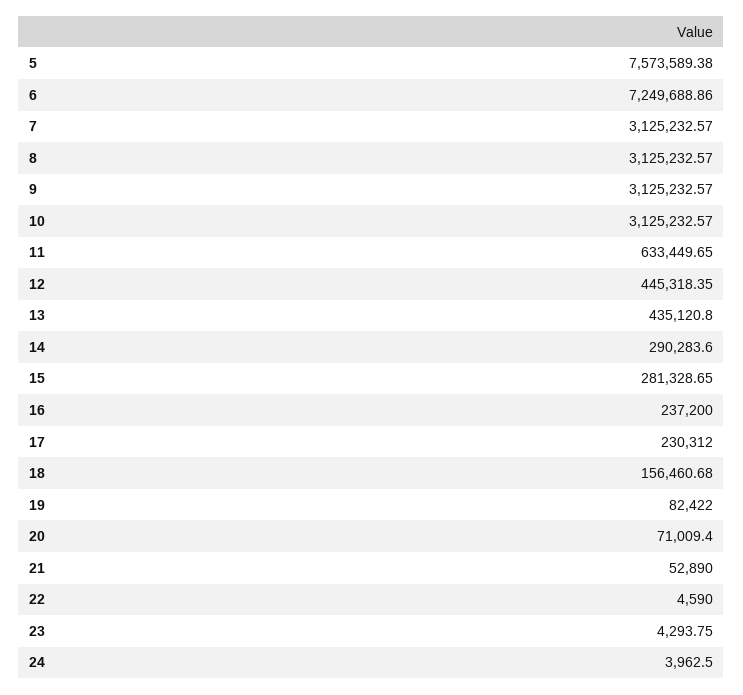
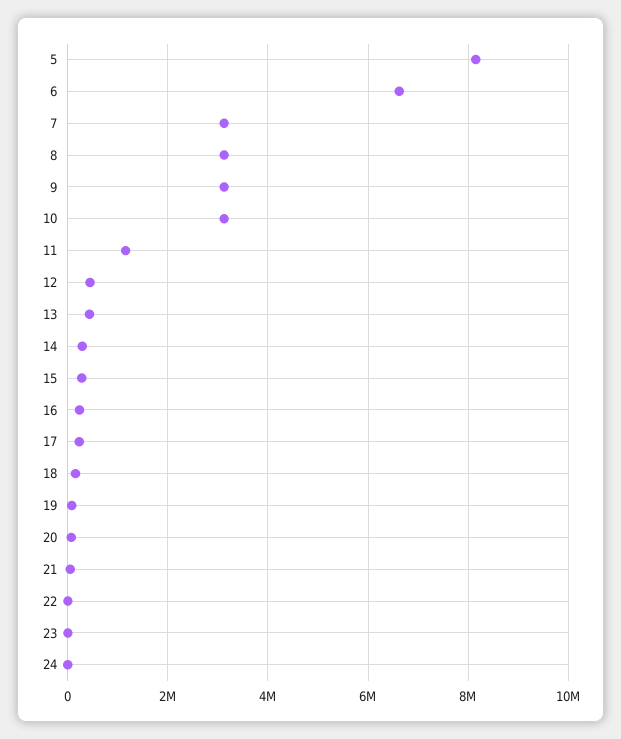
  {
-   "5": 7573589.38,
+   "5": 8200000,
-   "6": 7249688.86,
+   "6": 6600000,
    "7": 3125232.57,
    "8": 3125232.57,
    "9": 3125232.57,
    "10": 3125232.57,
-   "11": 633449.65,
+   "11": 1200000,
    "12": 445318.35,
    "13": 435120.8,
    "14": 290283.6,
    "15": 281328.65,
    "16": 237200,
    "17": 230312,
    "18": 156460.68,
    "19": 82422,
    "20": 71009.4,
    "21": 52890,
    "22": 4590,
    "23": 4293.75,
    "24": 3962.5
  }

